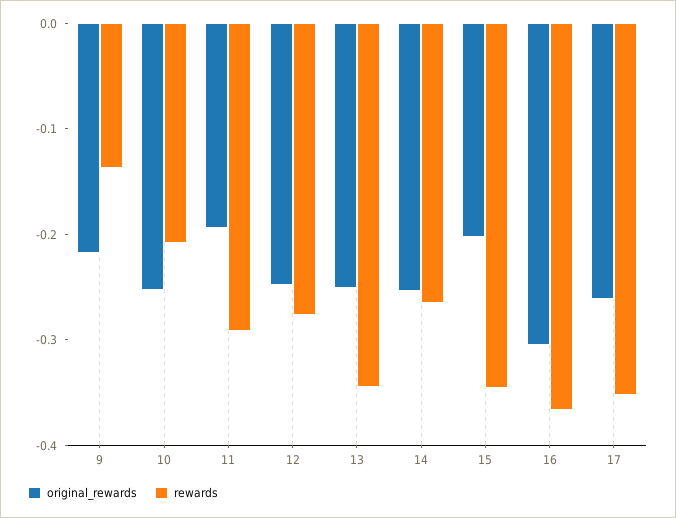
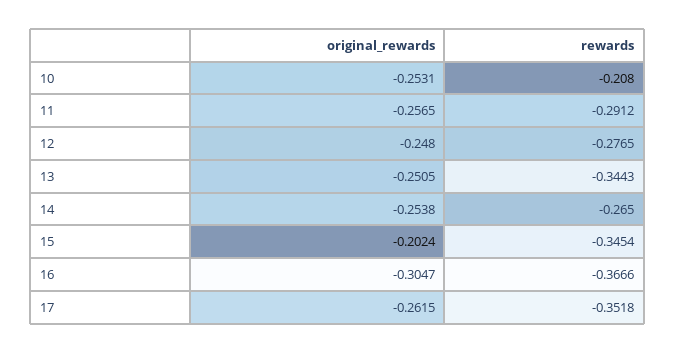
  {
    "original_rewards": {
-     "9": -0.22,
      "10": -0.2531,
-     "11": -0.2,
+     "11": -0.2565,
      "12": -0.248,
      "13": -0.2505,
      "14": -0.2538,
      "15": -0.2024,
      "16": -0.3047,
      "17": -0.2615
    },
    "rewards": {
-     "9": -0.14,
      "10": -0.208,
      "11": -0.2912,
      "12": -0.2765,
      "13": -0.3443,
      "14": -0.265,
      "15": -0.3454,
      "16": -0.3666,
      "17": -0.3518
    }
  }

